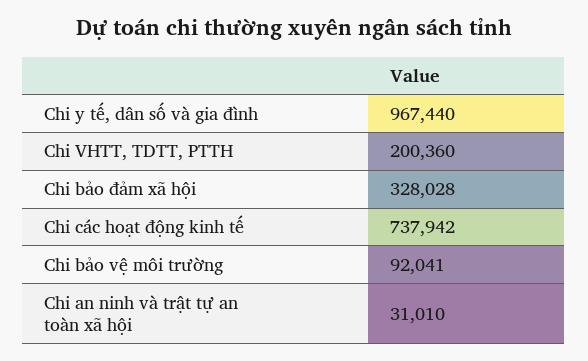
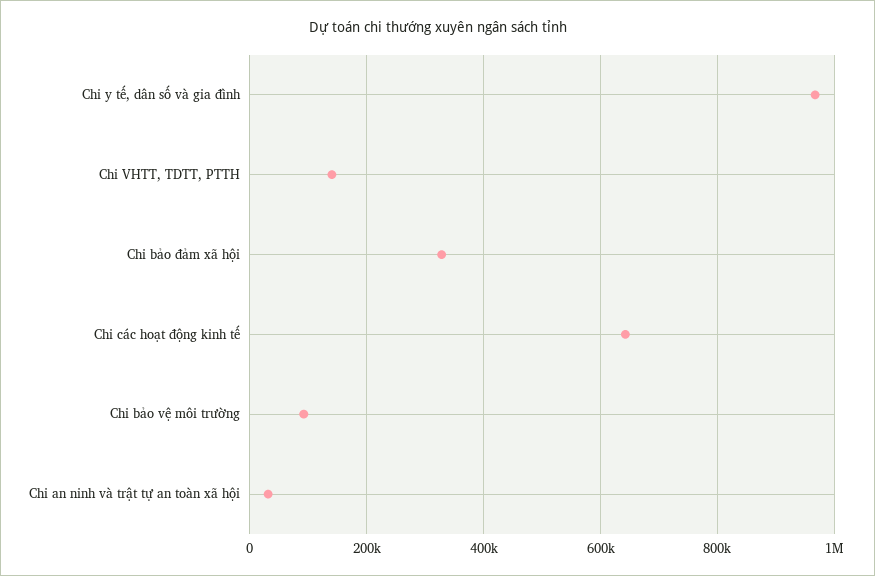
  {
    "Chi y tế, dân số và gia đình": 967440,
-   "Chi VHTT, TDTT, PTTH": 200360,
+   "Chi VHTT, TDTT, PTTH": 140000,
    "Chi bảo đảm xã hội": 328028,
-   "Chi các hoạt động kinh tế": 737942,
+   "Chi các hoạt động kinh tế": 640000,
    "Chi bảo vệ môi trường": 92041,
    "Chi an ninh và trật tự an toàn xã hội": 31010
  }

